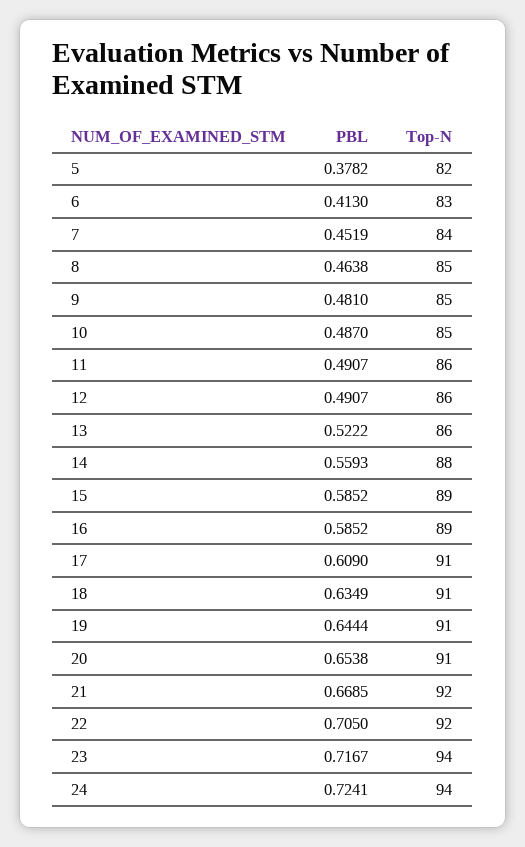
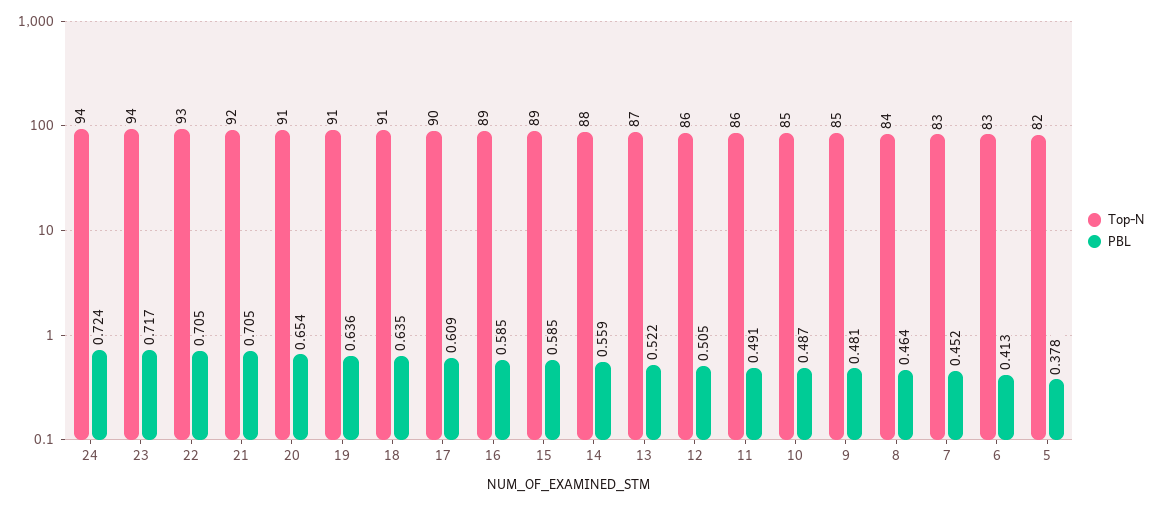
  {
    "PBL": {
      "5": 0.3782,
      "6": 0.413,
      "7": 0.4519,
      "8": 0.4638,
      "9": 0.481,
      "10": 0.487,
      "11": 0.4907,
-     "12": 0.4907,
+     "12": 0.505,
      "13": 0.5222,
      "14": 0.5593,
      "15": 0.5852,
      "16": 0.5852,
      "17": 0.609,
      "18": 0.6349,
-     "19": 0.6444,
+     "19": 0.636,
      "20": 0.6538,
-     "21": 0.6685,
+     "21": 0.705,
      "22": 0.705,
      "23": 0.7167,
      "24": 0.7241
    },
    "Top-N": {
      "5": 82,
      "6": 83,
-     "7": 84,
+     "7": 83,
-     "8": 85,
+     "8": 84,
      "9": 85,
      "10": 85,
      "11": 86,
      "12": 86,
-     "13": 86,
+     "13": 87,
      "14": 88,
      "15": 89,
      "16": 89,
-     "17": 91,
+     "17": 90,
      "18": 91,
      "19": 91,
      "20": 91,
      "21": 92,
-     "22": 92,
+     "22": 93,
      "23": 94,
      "24": 94
    }
  }

